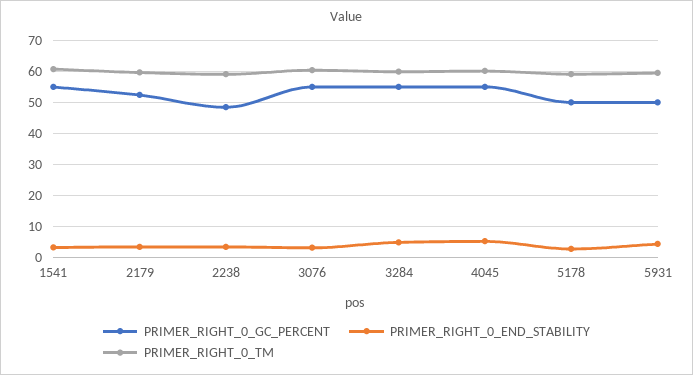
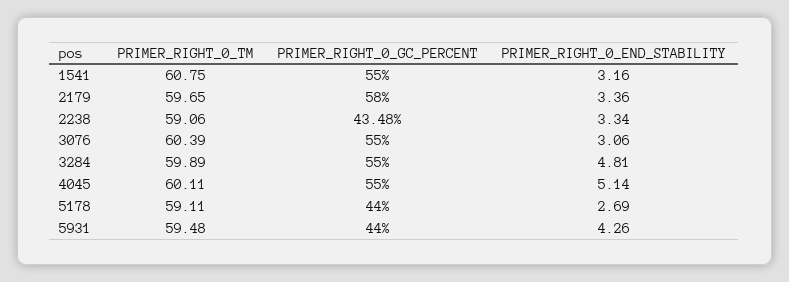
  {
    "PRIMER_RIGHT_0_GC_PERCENT": {
      "1541": 55,
-     "2179": 52,
+     "2179": 58,
-     "2238": 48,
+     "2238": 43.48,
      "3076": 55,
      "3284": 55,
      "4045": 55,
-     "5178": 50,
+     "5178": 44,
-     "5931": 50
+     "5931": 44
    },
    "PRIMER_RIGHT_0_END_STABILITY": {
      "1541": 3.16,
      "2179": 3.36,
      "2238": 3.34,
      "3076": 3.06,
      "3284": 4.81,
      "4045": 5.14,
      "5178": 2.69,
      "5931": 4.26
    },
    "PRIMER_RIGHT_0_TM": {
      "1541": 60.75,
      "2179": 59.65,
      "2238": 59.06,
      "3076": 60.39,
      "3284": 59.89,
      "4045": 60.11,
      "5178": 59.11,
      "5931": 59.48
    }
  }

